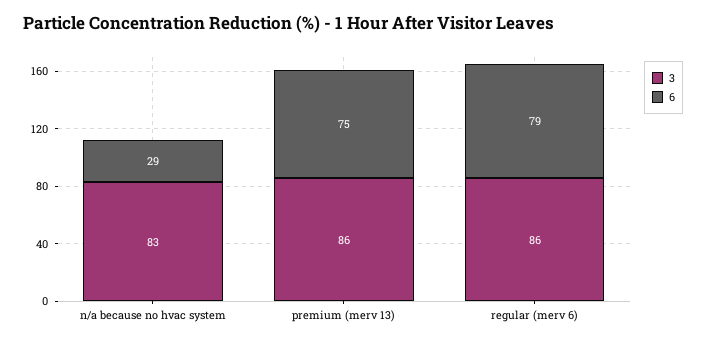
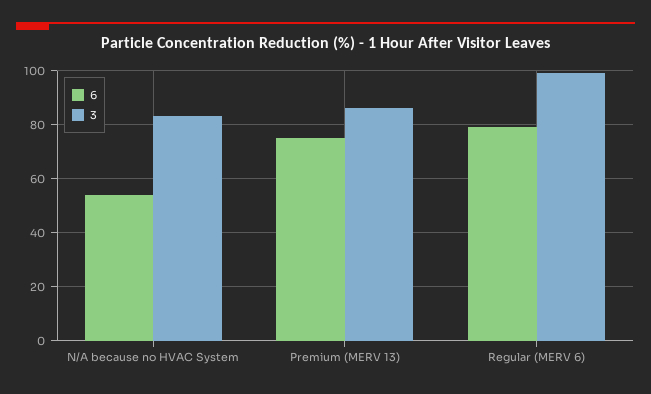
  {
    "3": {
      "n/a because no hvac system": 83,
      "premium (merv 13)": 86,
-     "regular (merv 6)": 86
+     "regular (merv 6)": 100
    },
    "6": {
-     "n/a because no hvac system": 29,
+     "n/a because no hvac system": 55,
      "premium (merv 13)": 75,
      "regular (merv 6)": 79
    }
  }

